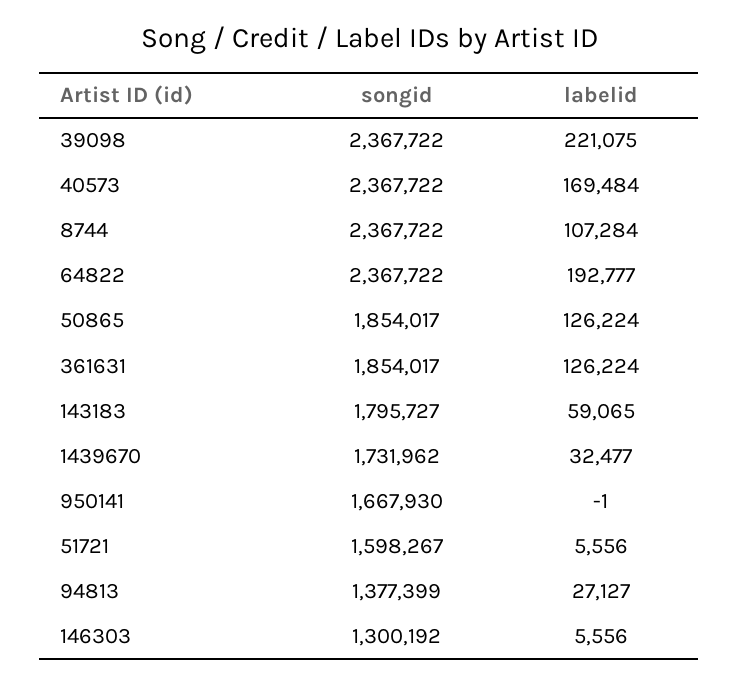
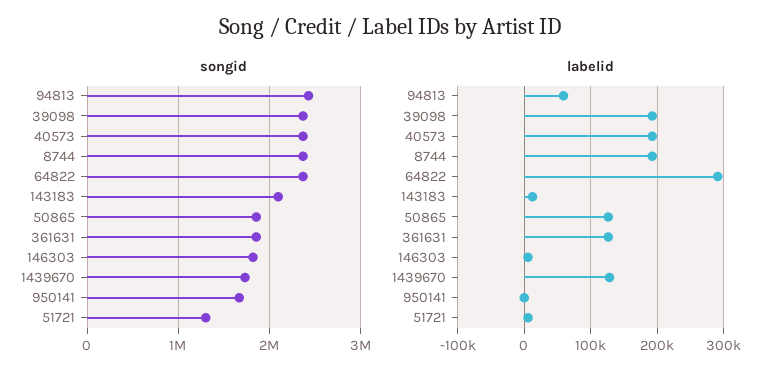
  {
    "songid": {
      "39098": 2367722,
      "40573": 2367722,
      "8744": 2367722,
      "64822": 2367722,
      "50865": 1854017,
      "361631": 1854017,
-     "143183": 1795727,
+     "143183": 2100000,
      "1439670": 1731962,
      "950141": 1667930,
-     "51721": 1598267,
+     "51721": 1300000,
-     "94813": 1377399,
+     "94813": 2400000,
-     "146303": 1300192
+     "146303": 1800000
    },
    "labelid": {
-     "39098": 221075,
+     "39098": 190000,
-     "40573": 169484,
+     "40573": 190000,
-     "8744": 107284,
+     "8744": 190000,
-     "64822": 192777,
+     "64822": 290000,
      "50865": 126224,
      "361631": 126224,
-     "143183": 59065,
+     "143183": 10000,
-     "1439670": 32477,
+     "1439670": 130000,
      "950141": -1,
      "51721": 5556,
-     "94813": 27127,
+     "94813": 60000,
      "146303": 5556
    }
  }

